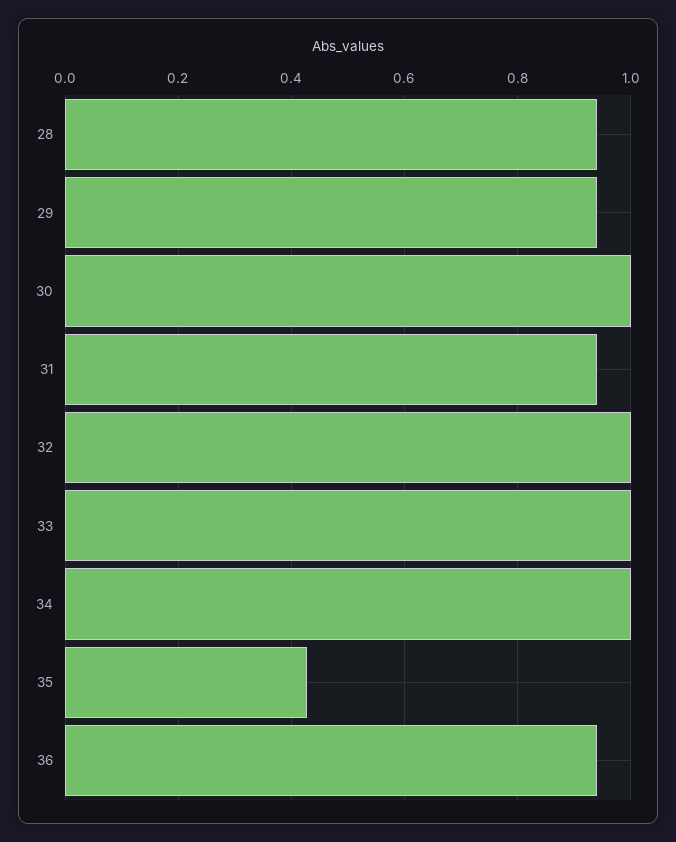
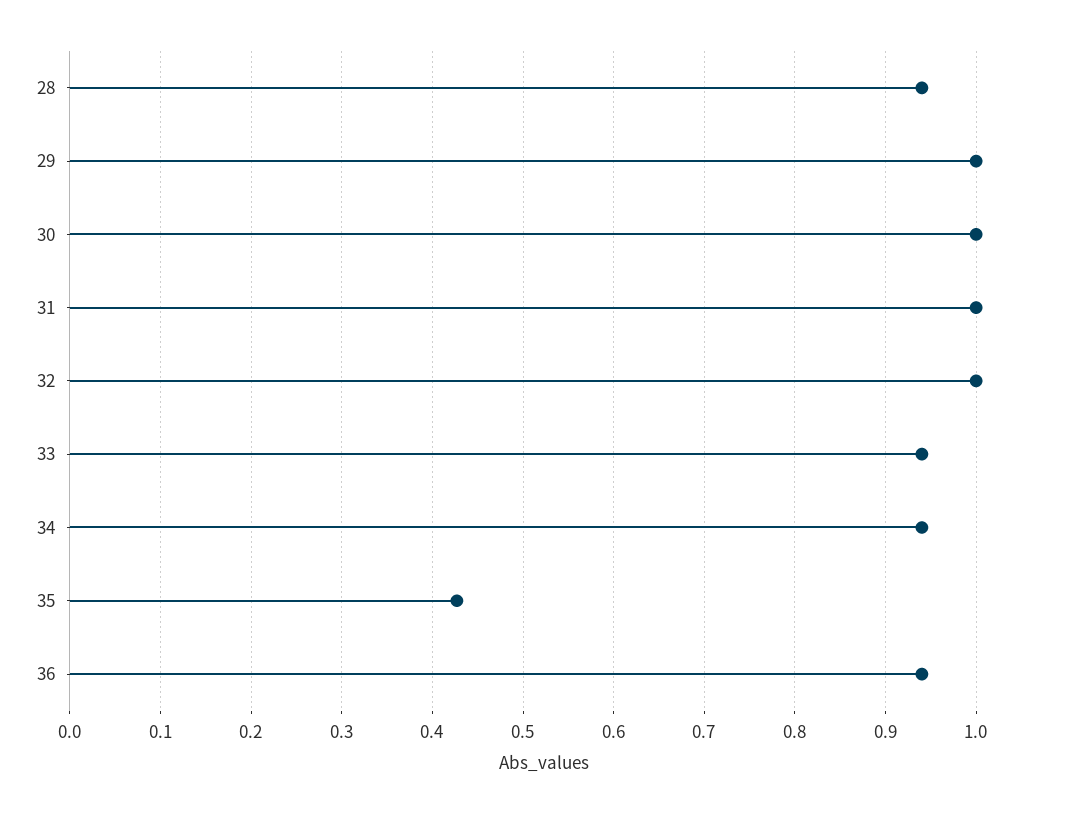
  {
    "28": 0.94,
-   "29": 0.94,
+   "29": 1,
    "30": 1,
-   "31": 0.94,
+   "31": 1,
    "32": 1,
-   "33": 1,
+   "33": 0.94,
-   "34": 1,
+   "34": 0.94,
    "35": 0.43,
    "36": 0.94
  }

